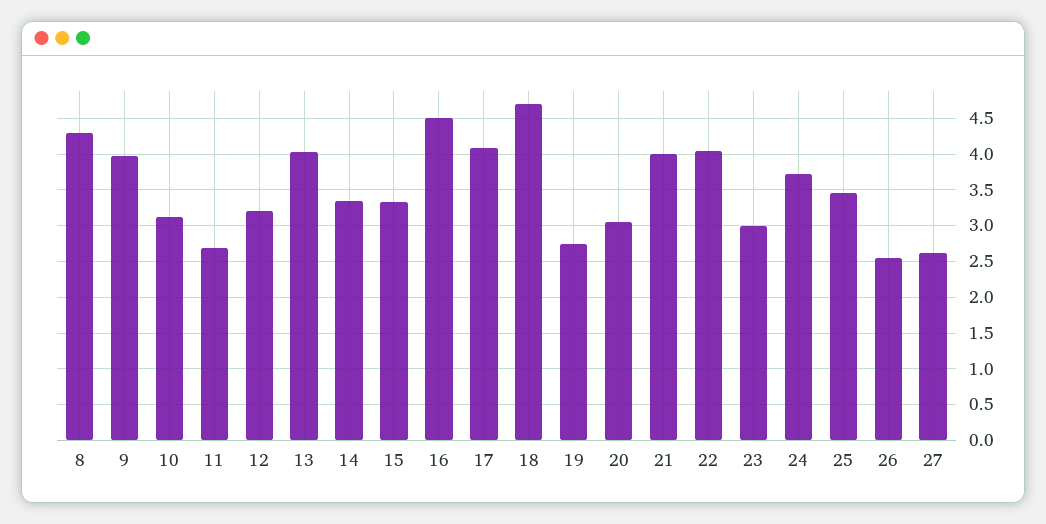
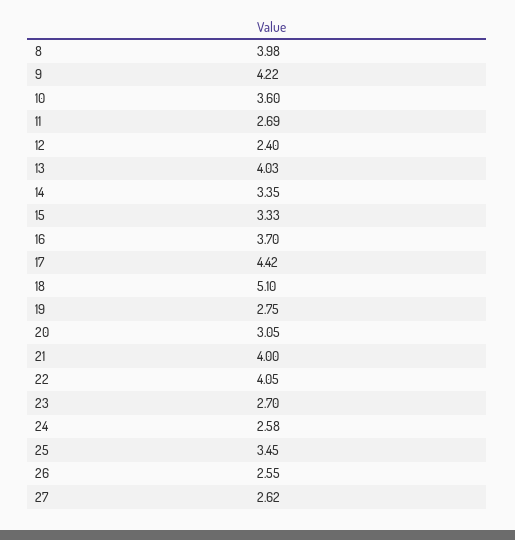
  {
-   "8": 4.3,
+   "8": 3.98,
-   "9": 4,
+   "9": 4.22,
-   "10": 3.1,
+   "10": 3.6,
    "11": 2.69,
-   "12": 3.2,
+   "12": 2.4,
    "13": 4.03,
    "14": 3.35,
    "15": 3.33,
-   "16": 4.5,
+   "16": 3.7,
-   "17": 4.1,
+   "17": 4.42,
-   "18": 4.7,
+   "18": 5.1,
    "19": 2.75,
    "20": 3.05,
    "21": 4,
    "22": 4.05,
-   "23": 3,
+   "23": 2.7,
-   "24": 3.7,
+   "24": 2.58,
    "25": 3.45,
    "26": 2.55,
    "27": 2.62
  }

